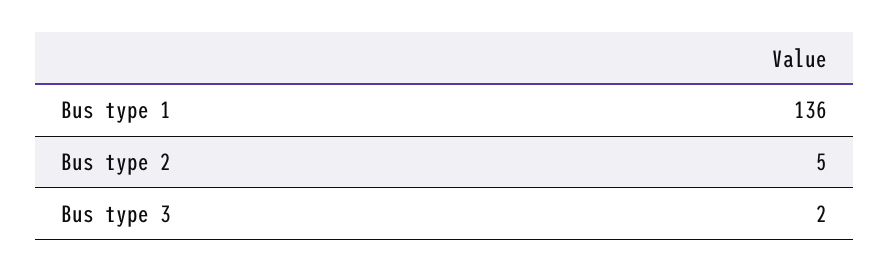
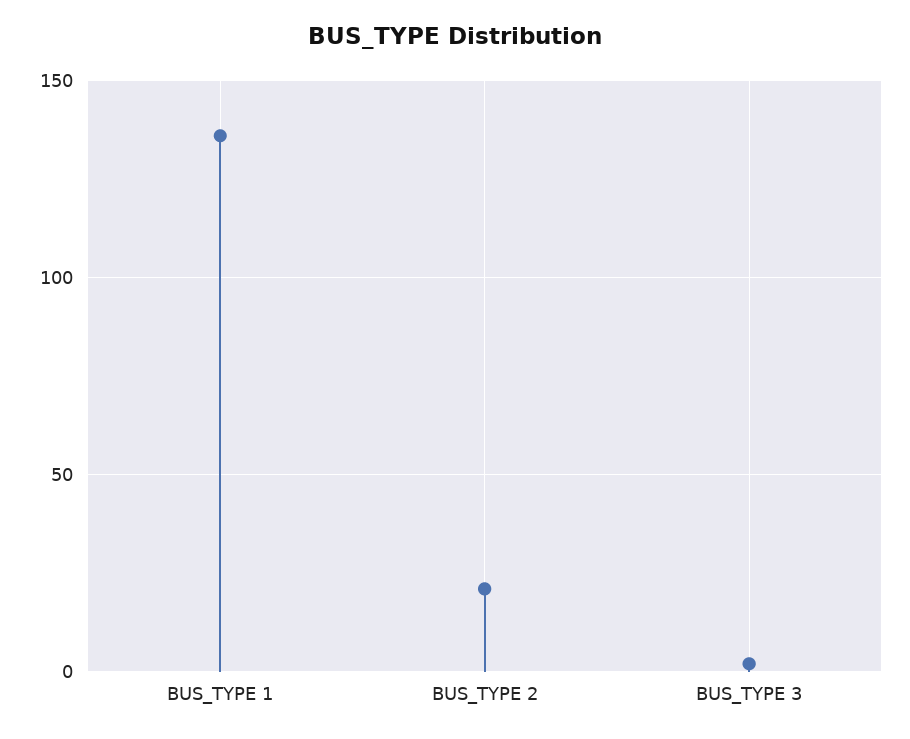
  {
    "Bus type 1": 136,
-   "Bus type 2": 5,
+   "Bus type 2": 20,
    "Bus type 3": 2
  }

